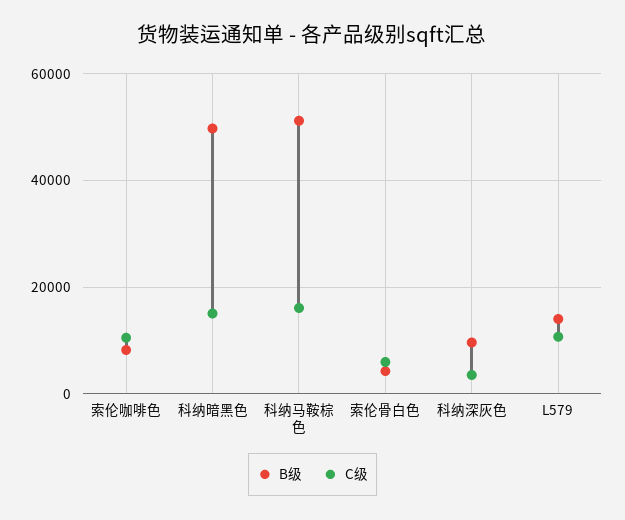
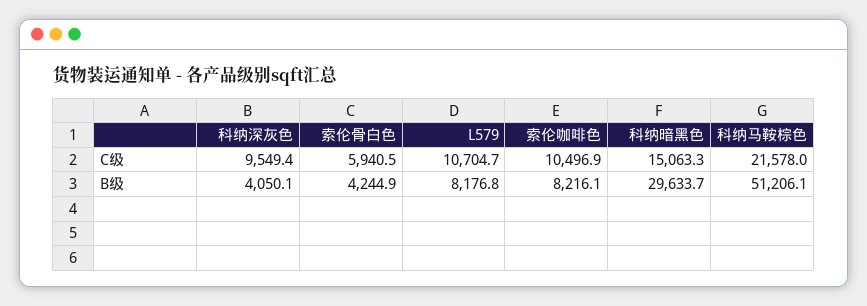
  {
    "B级": {
      "索伦咖啡色": 8216.1,
-     "科纳暗黑色": 50000,
+     "科纳暗黑色": 29633.7,
      "科纳马鞍棕色": 51206.1,
      "索伦骨白色": 4244.9,
-     "科纳深灰色": 10000,
+     "科纳深灰色": 4050.1,
-     "L579": 14000
+     "L579": 8176.8
    },
    "C级": {
      "索伦咖啡色": 10496.9,
      "科纳暗黑色": 15063.3,
-     "科纳马鞍棕色": 16000,
+     "科纳马鞍棕色": 21578,
      "索伦骨白色": 5940.5,
-     "科纳深灰色": 4000,
+     "科纳深灰色": 9549.4,
      "L579": 10704.7
    }
  }

